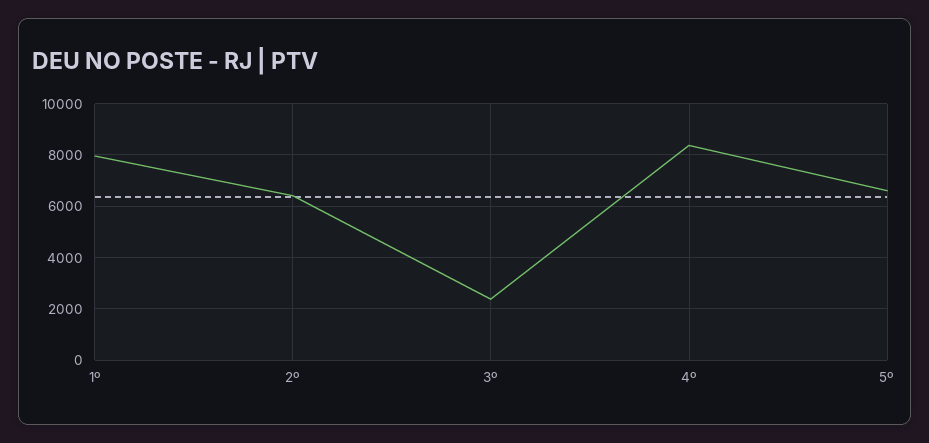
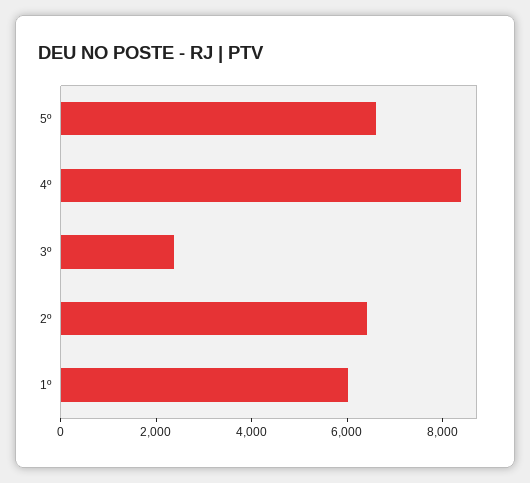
  {
-   "1º": 8000,
+   "1º": 6000,
    "2º": 6500,
    "3º": 2500,
    "4º": 8500,
    "5º": 6500
  }

